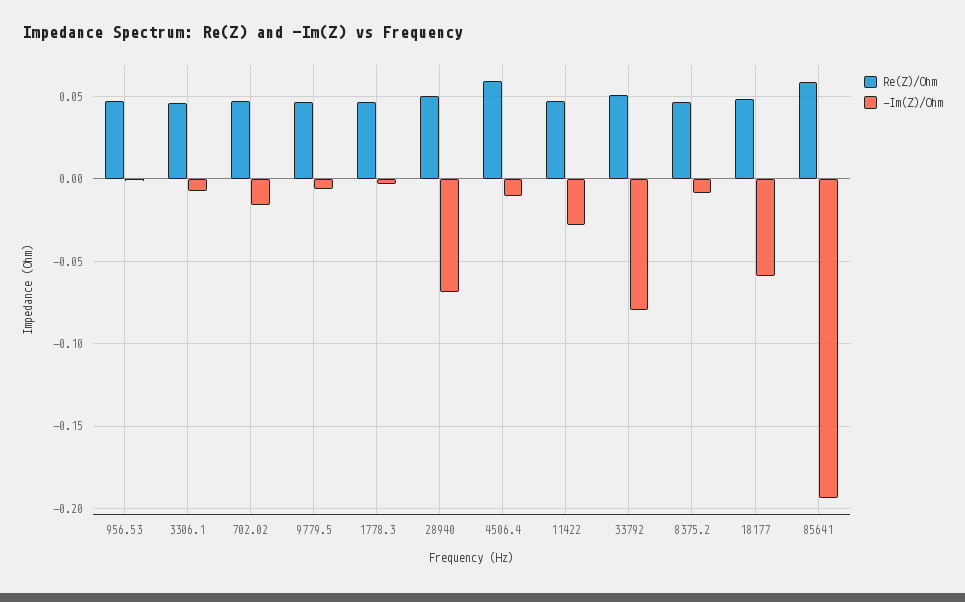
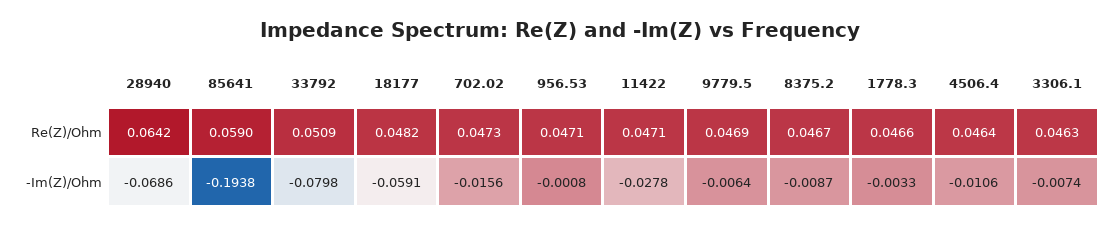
  {
    "Re(Z)/Ohm": {
      "956.53": 0.0471,
      "3306.1": 0.0463,
      "702.02": 0.0473,
      "9779.5": 0.0469,
      "1778.3": 0.0466,
-     "28940": 0.05,
+     "28940": 0.0642,
-     "4506.4": 0.06,
+     "4506.4": 0.0464,
      "11422": 0.0471,
      "33792": 0.0509,
      "8375.2": 0.0467,
      "18177": 0.0482,
      "85641": 0.059
    },
    "-Im(Z)/Ohm": {
      "956.53": -0.0008,
      "3306.1": -0.0074,
      "702.02": -0.0156,
      "9779.5": -0.0064,
      "1778.3": -0.0033,
      "28940": -0.0686,
      "4506.4": -0.0106,
      "11422": -0.0278,
      "33792": -0.0798,
      "8375.2": -0.0087,
      "18177": -0.0591,
      "85641": -0.1938
    }
  }

